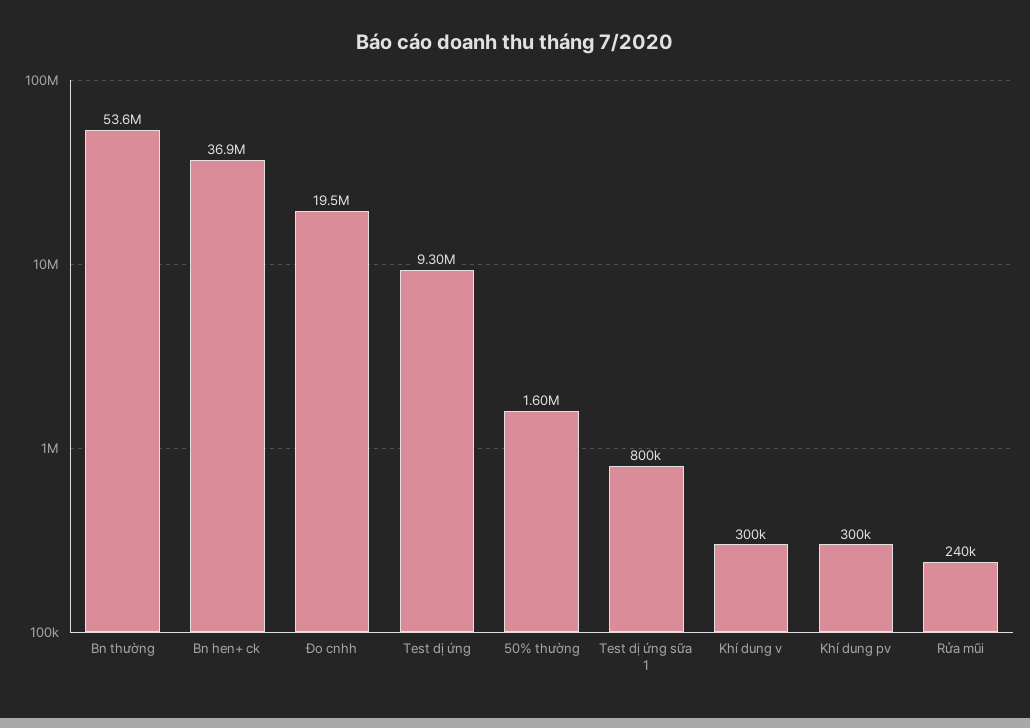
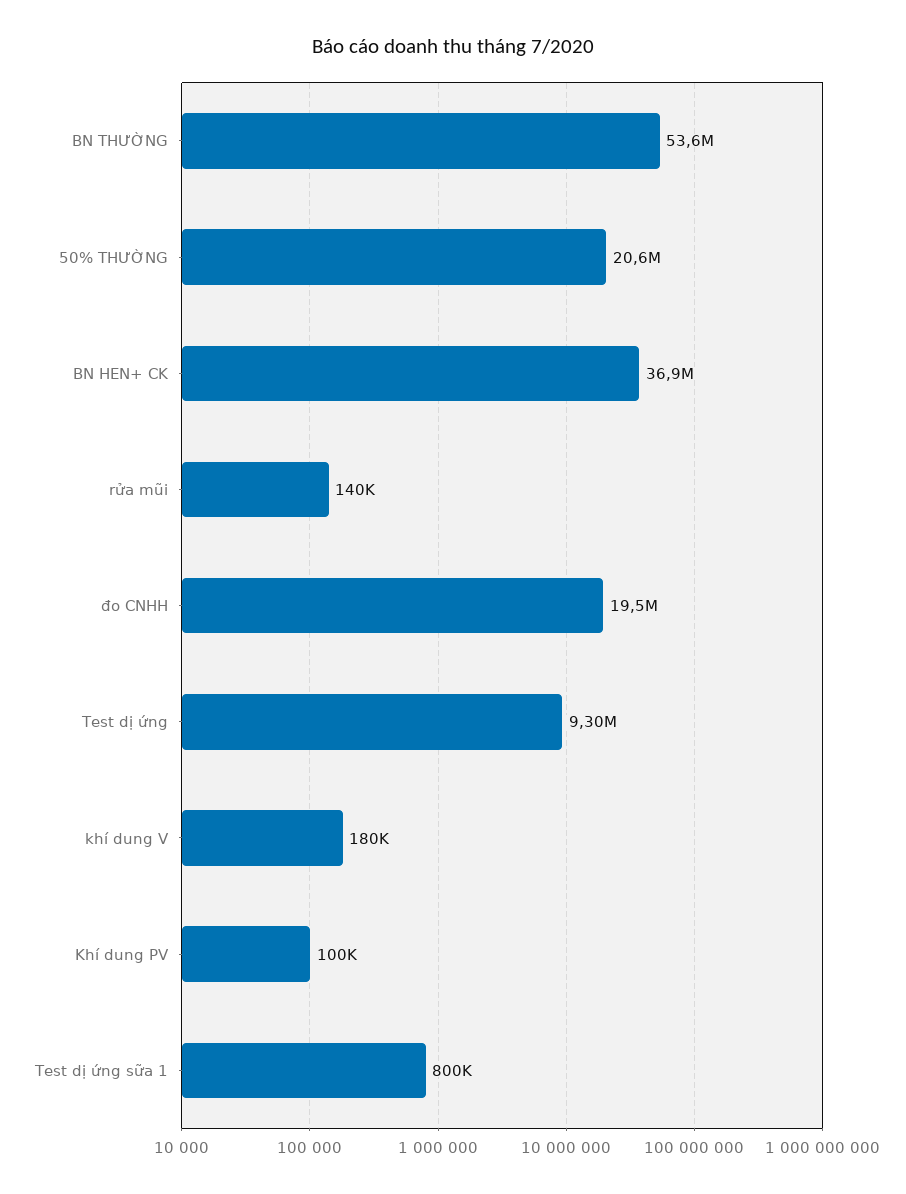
  {
    "Bn thường": 53600000,
    "Bn hen+ ck": 36900000,
    "Đo cnhh": 19500000,
    "Test dị ứng": 9300000,
-   "50% thường": 1600000,
+   "50% thường": 20600000,
    "Test dị ứng sữa 1": 800000,
-   "Khí dung v": 300000,
+   "Khí dung v": 180000,
-   "Khí dung pv": 300000,
+   "Khí dung pv": 100000,
-   "Rửa mũi": 240000
+   "Rửa mũi": 140000
  }

